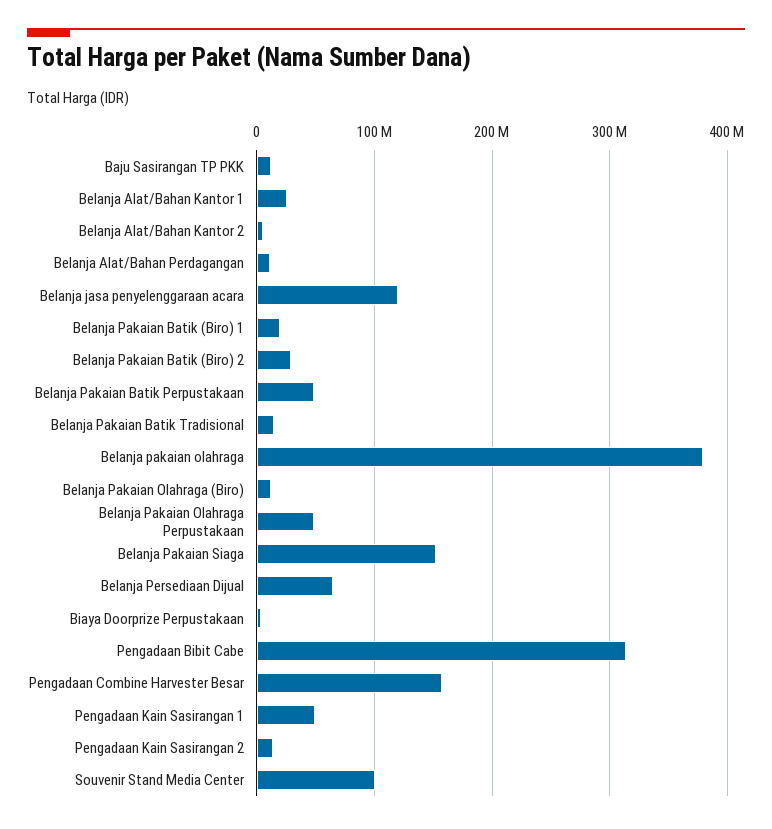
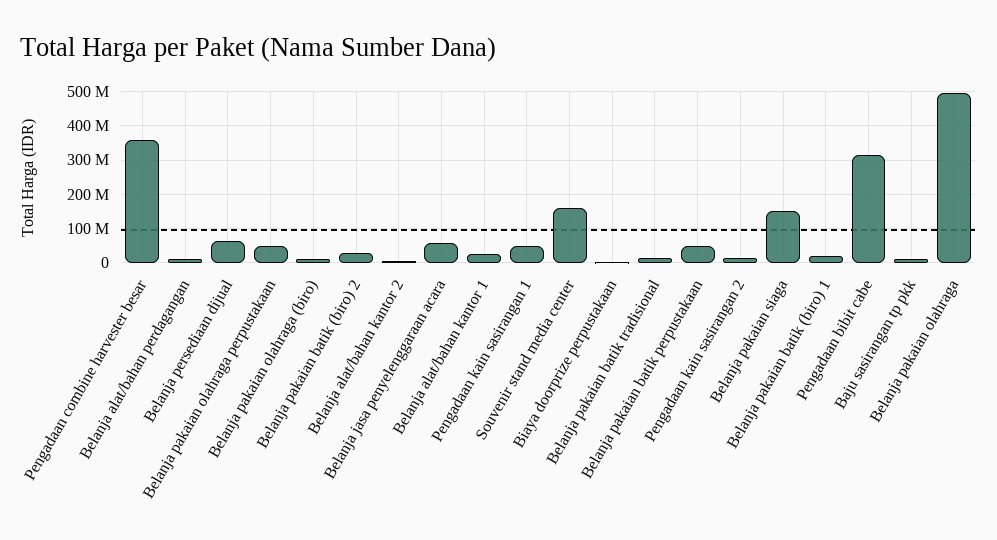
  {
    "Baju Sasirangan TP PKK": 10000000,
    "Belanja Alat/Bahan Kantor 1": 30000000,
    "Belanja Alat/Bahan Kantor 2": 10000000,
    "Belanja Alat/Bahan Perdagangan": 10000000,
-   "Belanja jasa penyelenggaraan acara": 120000000,
+   "Belanja jasa penyelenggaraan acara": 60000000,
    "Belanja Pakaian Batik (Biro) 1": 20000000,
    "Belanja Pakaian Batik (Biro) 2": 30000000,
    "Belanja Pakaian Batik Perpustakaan": 50000000,
    "Belanja Pakaian Batik Tradisional": 10000000,
-   "Belanja pakaian olahraga": 380000000,
+   "Belanja pakaian olahraga": 500000000,
    "Belanja Pakaian Olahraga (Biro)": 10000000,
    "Belanja Pakaian Olahraga Perpustakaan": 50000000,
    "Belanja Pakaian Siaga": 150000000,
    "Belanja Persediaan Dijual": 70000000,
    "Biaya Doorprize Perpustakaan": 0,
    "Pengadaan Bibit Cabe": 310000000,
-   "Pengadaan Combine Harvester Besar": 160000000,
+   "Pengadaan Combine Harvester Besar": 360000000,
    "Pengadaan Kain Sasirangan 1": 50000000,
    "Pengadaan Kain Sasirangan 2": 10000000,
-   "Souvenir Stand Media Center": 100000000
+   "Souvenir Stand Media Center": 160000000
  }

